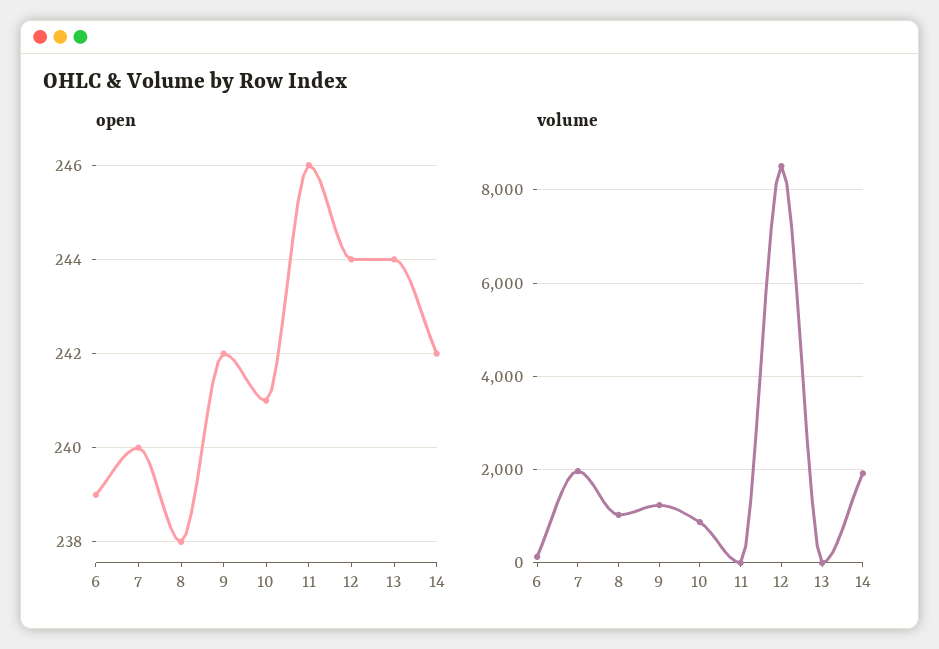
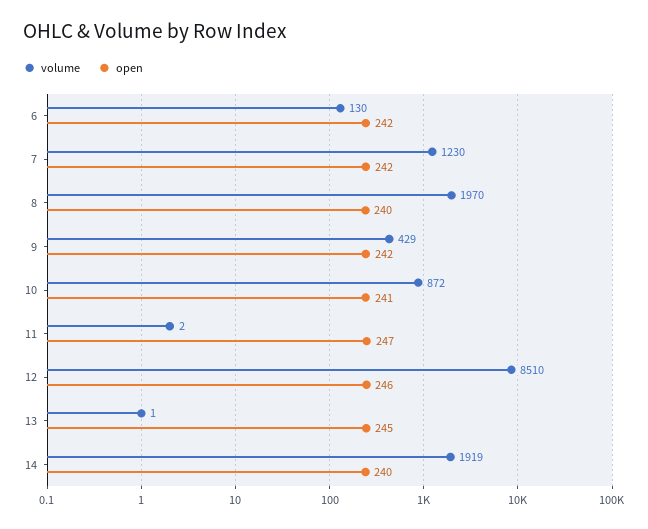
  {
    "open": {
-     "6": 239,
+     "6": 242,
-     "7": 240,
+     "7": 242,
-     "8": 238,
+     "8": 240,
      "9": 242,
      "10": 241,
-     "11": 246,
+     "11": 247,
-     "12": 244,
+     "12": 246,
-     "13": 244,
+     "13": 245,
-     "14": 242
+     "14": 240
    },
    "volume": {
      "6": 130,
-     "7": 2000,
+     "7": 1230,
-     "8": 1000,
+     "8": 1970,
-     "9": 1200,
+     "9": 429,
      "10": 872,
      "11": 2,
      "12": 8510,
      "13": 1,
      "14": 1919
    }
  }

